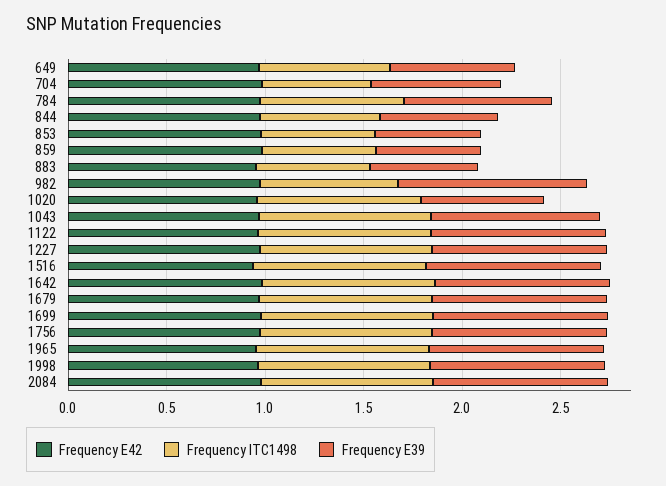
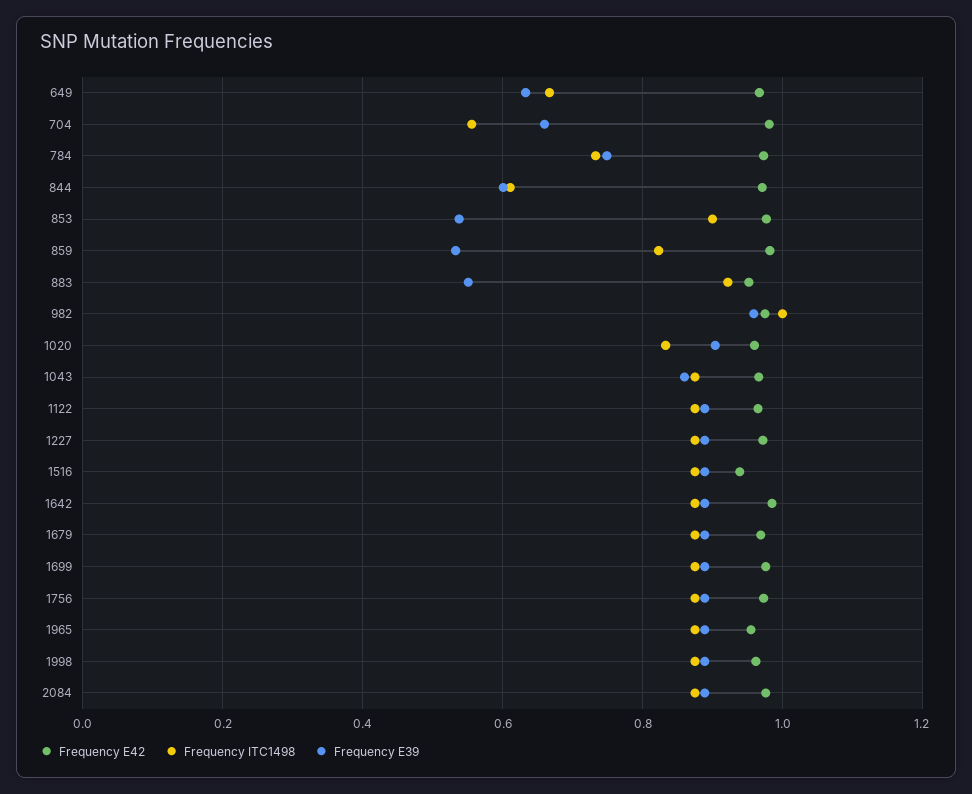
  {
    "Frequency E42": {
      "649": 0.96,
      "704": 0.98,
      "784": 0.98,
      "844": 0.98,
      "853": 0.98,
      "859": 0.98,
      "883": 0.96,
      "982": 0.98,
      "1020": 0.96,
      "1043": 0.96,
      "1122": 0.96,
      "1227": 0.98,
      "1516": 0.94,
      "1642": 0.98,
      "1679": 0.96,
      "1699": 0.98,
      "1756": 0.98,
      "1965": 0.96,
      "1998": 0.96,
      "2084": 0.98
    },
    "Frequency ITC1498": {
      "649": 0.66,
      "704": 0.56,
      "784": 0.74,
      "844": 0.62,
-     "853": 0.6,
+     "853": 0.9,
-     "859": 0.6,
+     "859": 0.82,
-     "883": 0.6,
+     "883": 0.92,
-     "982": 0.7,
+     "982": 1,
      "1020": 0.84,
      "1043": 0.88,
      "1122": 0.88,
      "1227": 0.88,
      "1516": 0.88,
      "1642": 0.88,
      "1679": 0.88,
      "1699": 0.88,
      "1756": 0.88,
      "1965": 0.88,
      "1998": 0.88,
      "2084": 0.88
    },
    "Frequency E39": {
      "649": 0.64,
      "704": 0.66,
      "784": 0.74,
      "844": 0.6,
      "853": 0.54,
      "859": 0.54,
      "883": 0.56,
      "982": 0.96,
-     "1020": 0.6,
+     "1020": 0.9,
      "1043": 0.86,
      "1122": 0.88,
      "1227": 0.88,
      "1516": 0.88,
      "1642": 0.88,
      "1679": 0.88,
      "1699": 0.88,
      "1756": 0.88,
      "1965": 0.88,
      "1998": 0.88,
      "2084": 0.88
    }
  }

